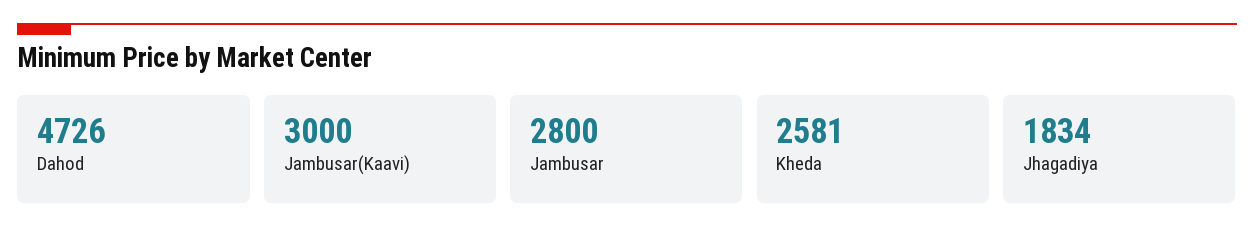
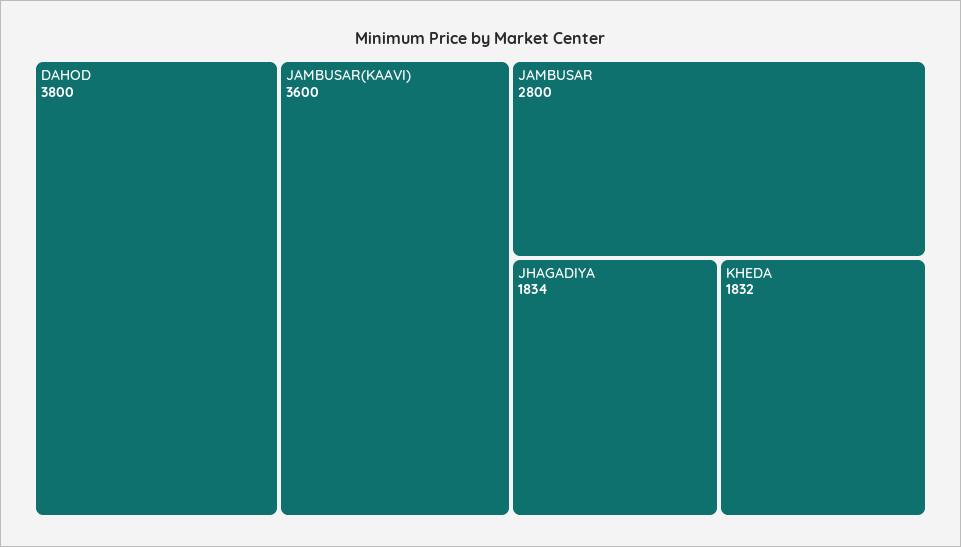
  {
-   "Dahod": 4726,
+   "Dahod": 3800,
-   "Jambusar(Kaavi)": 3000,
+   "Jambusar(Kaavi)": 3600,
    "Jambusar": 2800,
-   "Kheda": 2581,
+   "Kheda": 1832,
    "Jhagadiya": 1834
  }

